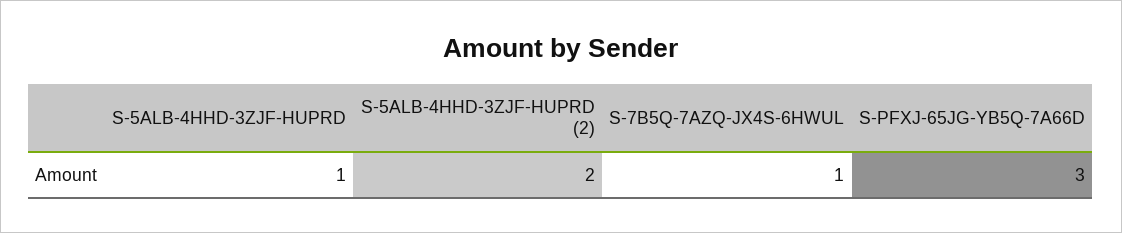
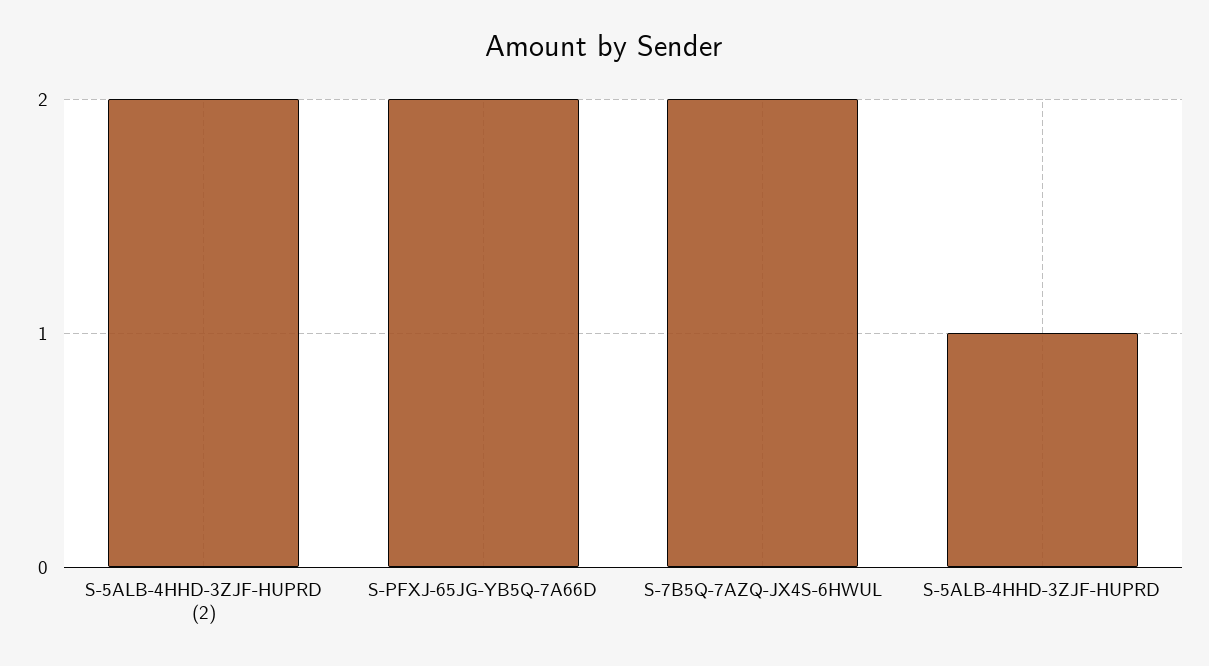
  {
    "S-5ALB-4HHD-3ZJF-HUPRD": 1,
    "S-5ALB-4HHD-3ZJF-HUPRD (2)": 2,
-   "S-7B5Q-7AZQ-JX4S-6HWUL": 1,
+   "S-7B5Q-7AZQ-JX4S-6HWUL": 2,
-   "S-PFXJ-65JG-YB5Q-7A66D": 3
+   "S-PFXJ-65JG-YB5Q-7A66D": 2
  }

